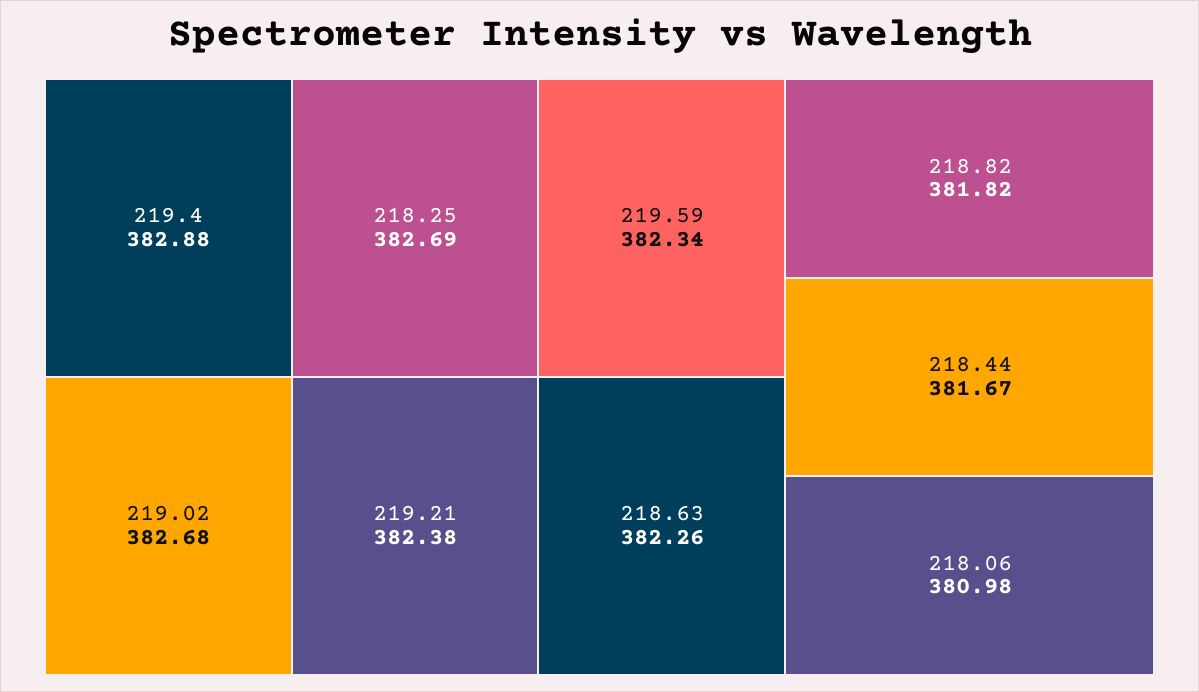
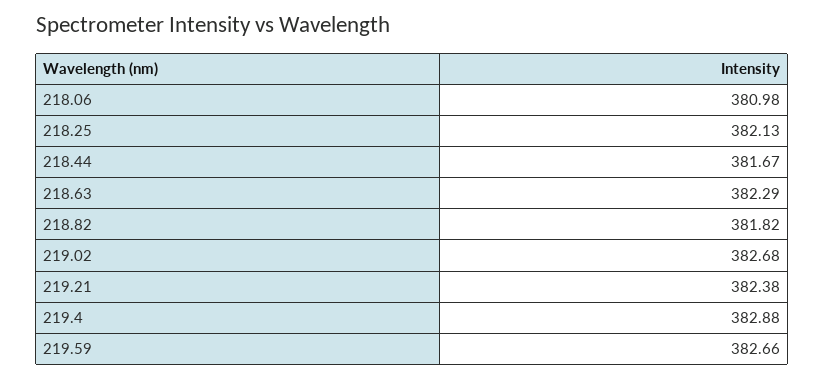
  {
    "219.4": 382.88,
-   "218.25": 382.69,
+   "218.25": 382.13,
    "219.02": 382.68,
    "219.21": 382.38,
-   "219.59": 382.34,
+   "219.59": 382.66,
-   "218.63": 382.26,
+   "218.63": 382.29,
    "218.82": 381.82,
    "218.44": 381.67,
    "218.06": 380.98
  }

